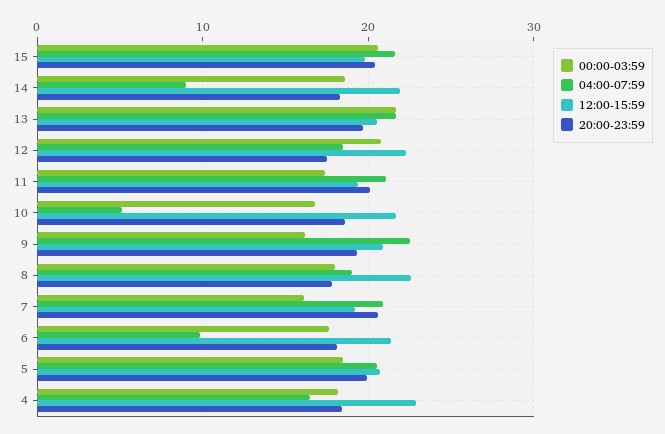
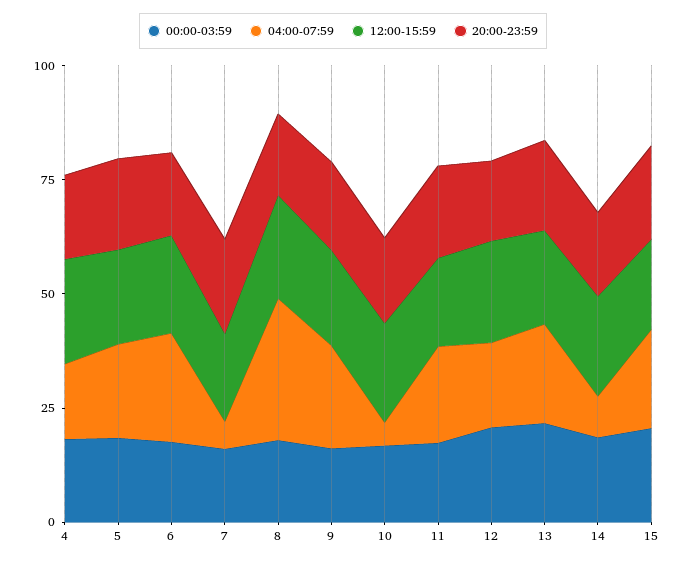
  {
    "00:00-03:59": {
      "15": 21,
      "14": 19,
      "13": 22,
      "12": 21,
      "11": 17,
      "10": 17,
      "9": 16,
      "8": 18,
      "7": 16,
      "6": 18,
      "5": 19,
      "4": 18
    },
    "04:00-07:59": {
      "15": 22,
      "14": 9,
      "13": 22,
      "12": 19,
      "11": 21,
      "10": 5,
      "9": 23,
-     "8": 19,
+     "8": 30,
-     "7": 21,
+     "7": 5,
-     "6": 10,
+     "6": 25,
      "5": 21,
      "4": 17
    },
    "12:00-15:59": {
      "15": 20,
      "14": 22,
      "13": 21,
      "12": 22,
      "11": 19,
      "10": 22,
      "9": 21,
      "8": 23,
      "7": 19,
      "6": 21,
      "5": 21,
      "4": 23
    },
    "20:00-23:59": {
      "15": 20,
      "14": 18,
      "13": 20,
      "12": 18,
      "11": 20,
      "10": 19,
      "9": 19,
      "8": 18,
      "7": 21,
      "6": 18,
      "5": 20,
      "4": 18
    }
  }

